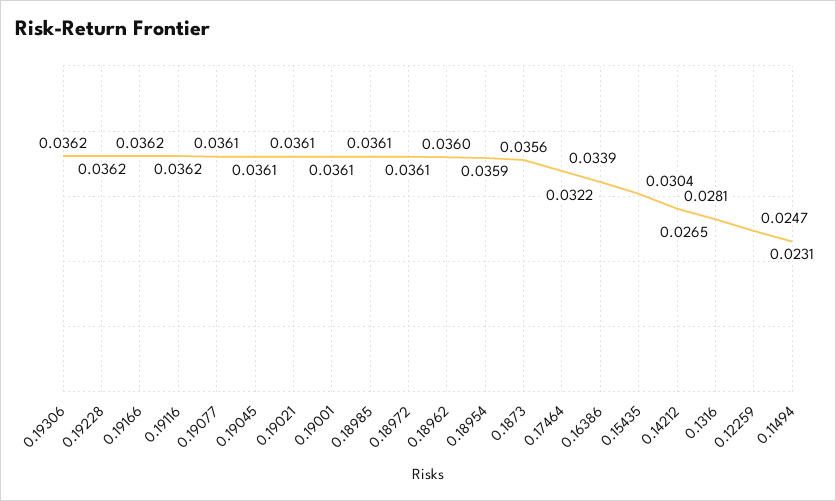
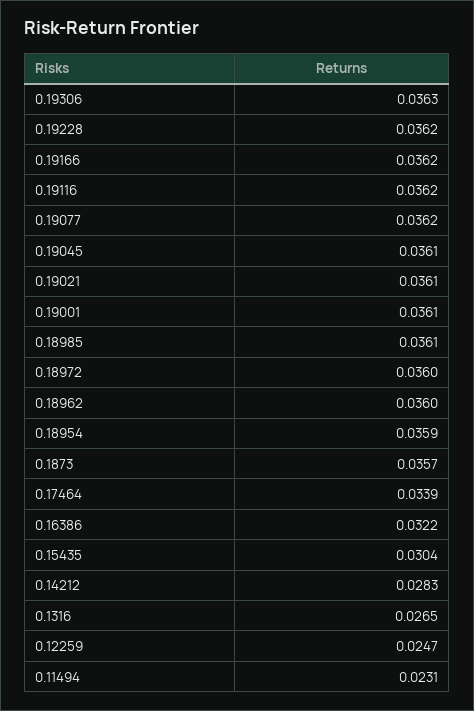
  {
-   "0.19306": 0.0362,
+   "0.19306": 0.0363,
    "0.19228": 0.0362,
    "0.19166": 0.0362,
    "0.19116": 0.0362,
-   "0.19077": 0.0361,
+   "0.19077": 0.0362,
    "0.19045": 0.0361,
    "0.19021": 0.0361,
    "0.19001": 0.0361,
    "0.18985": 0.0361,
-   "0.18972": 0.0361,
+   "0.18972": 0.036,
    "0.18962": 0.036,
    "0.18954": 0.0359,
-   "0.1873": 0.0356,
+   "0.1873": 0.0357,
    "0.17464": 0.0339,
    "0.16386": 0.0322,
    "0.15435": 0.0304,
-   "0.14212": 0.0281,
+   "0.14212": 0.0283,
    "0.1316": 0.0265,
    "0.12259": 0.0247,
    "0.11494": 0.0231
  }

